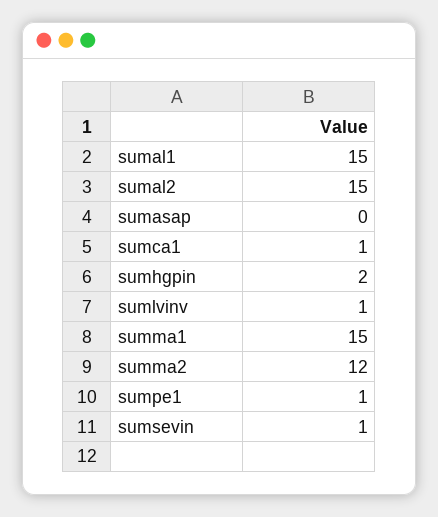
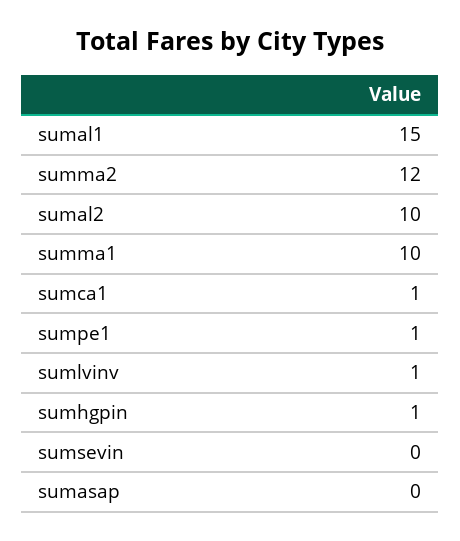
  {
    "sumal1": 15,
-   "sumal2": 15,
+   "sumal2": 10,
    "sumasap": 0,
    "sumca1": 1,
-   "sumhgpin": 2,
+   "sumhgpin": 1,
    "sumlvinv": 1,
-   "summa1": 15,
+   "summa1": 10,
    "summa2": 12,
    "sumpe1": 1,
-   "sumsevin": 1
+   "sumsevin": 0
  }

